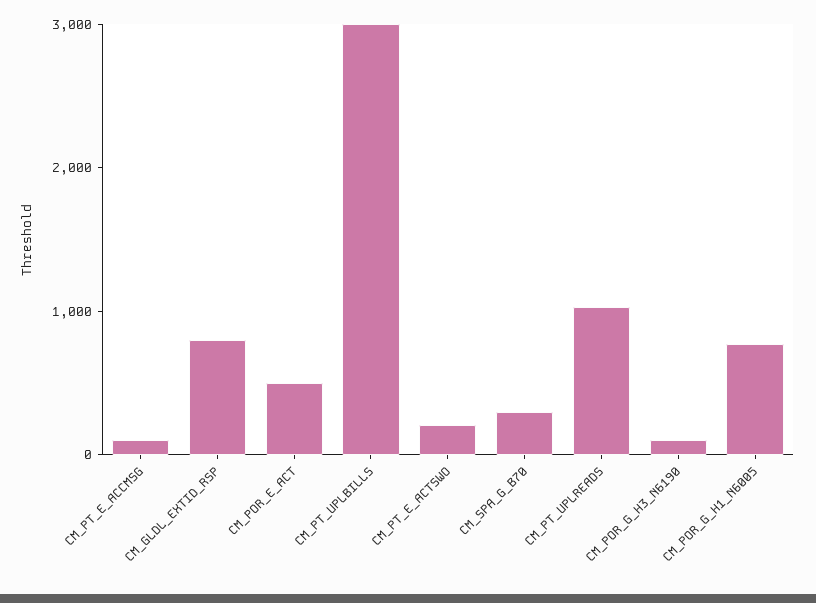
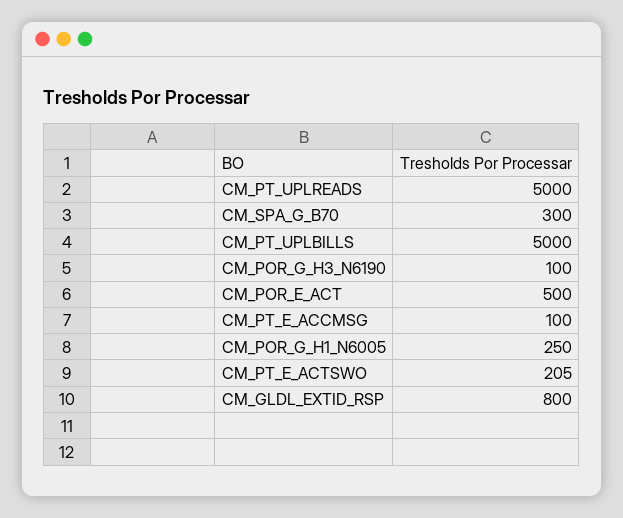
  {
    "CM_PT_E_ACCMSG": 100,
    "CM_GLDL_EXTID_RSP": 800,
    "CM_POR_E_ACT": 500,
-   "CM_PT_UPLBILLS": 3000,
+   "CM_PT_UPLBILLS": 5000,
    "CM_PT_E_ACTSWO": 205,
    "CM_SPA_G_B70": 300,
-   "CM_PT_UPLREADS": 1000,
+   "CM_PT_UPLREADS": 5000,
    "CM_POR_G_H3_N6190": 100,
-   "CM_POR_G_H1_N6005": 800
+   "CM_POR_G_H1_N6005": 250
  }

